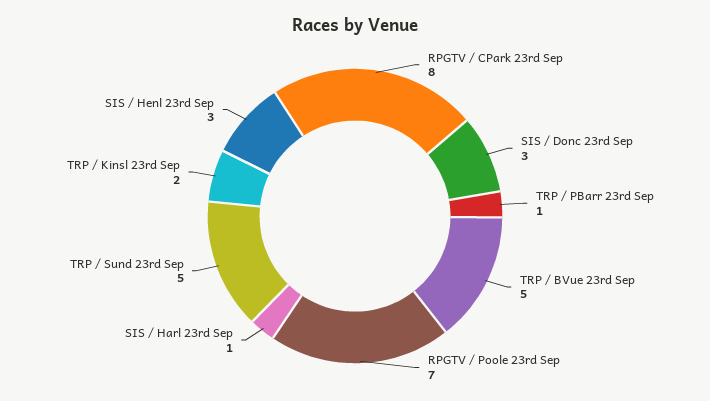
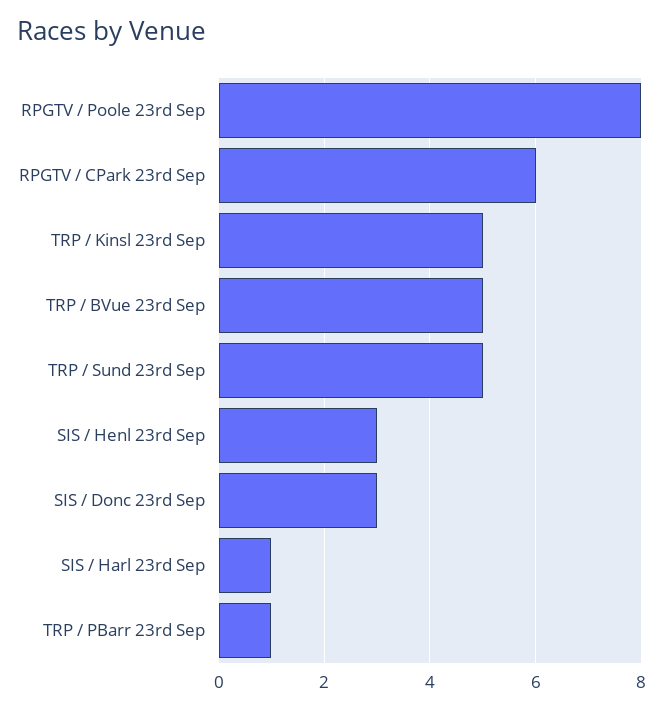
  {
-   "RPGTV / CPark 23rd Sep": 8,
+   "RPGTV / CPark 23rd Sep": 6,
    "SIS / Donc 23rd Sep": 3,
    "TRP / PBarr 23rd Sep": 1,
    "TRP / BVue 23rd Sep": 5,
-   "RPGTV / Poole 23rd Sep": 7,
+   "RPGTV / Poole 23rd Sep": 8,
    "SIS / Harl 23rd Sep": 1,
    "TRP / Sund 23rd Sep": 5,
-   "TRP / Kinsl 23rd Sep": 2,
+   "TRP / Kinsl 23rd Sep": 5,
    "SIS / Henl 23rd Sep": 3
  }

